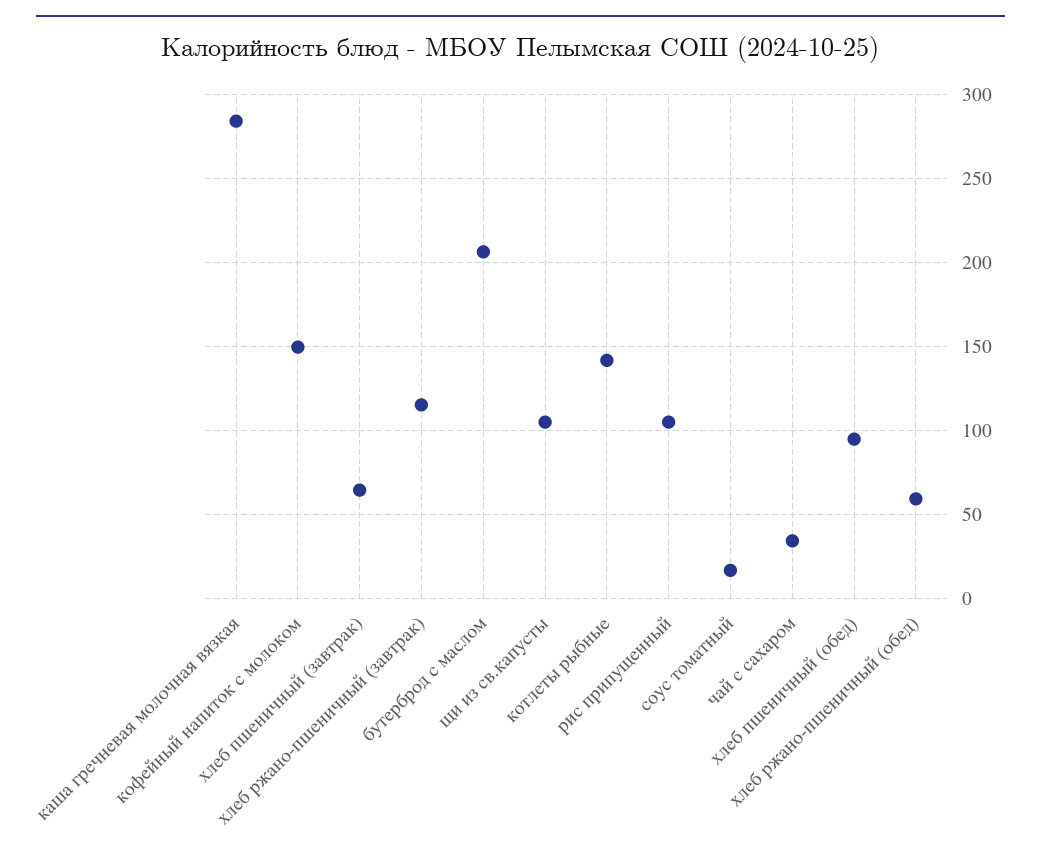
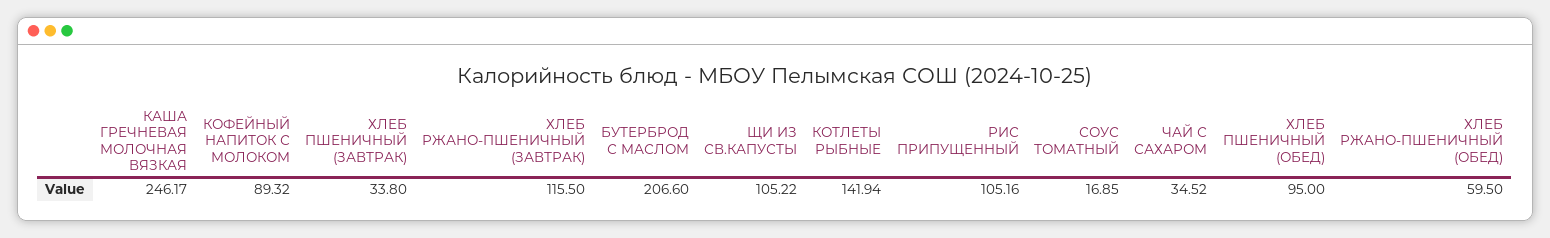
  {
-   "каша гречневая молочная вязкая": 285,
+   "каша гречневая молочная вязкая": 246.17,
-   "кофейный напиток с молоком": 150,
+   "кофейный напиток с молоком": 89.32,
-   "хлеб пшеничный (завтрак)": 65,
+   "хлеб пшеничный (завтрак)": 33.8,
    "хлеб ржано-пшеничный (завтрак)": 115.5,
    "бутерброд с маслом": 206.6,
    "щи из св.капусты": 105.22,
    "котлеты рыбные": 141.94,
    "рис припущенный": 105.16,
    "соус томатный": 16.85,
    "чай с сахаром": 34.52,
    "хлеб пшеничный (обед)": 95,
    "хлеб ржано-пшеничный (обед)": 59.5
  }

